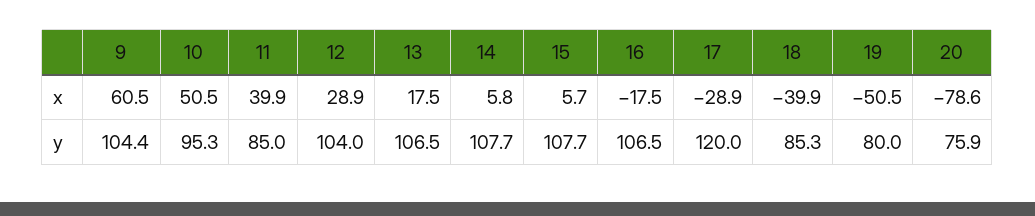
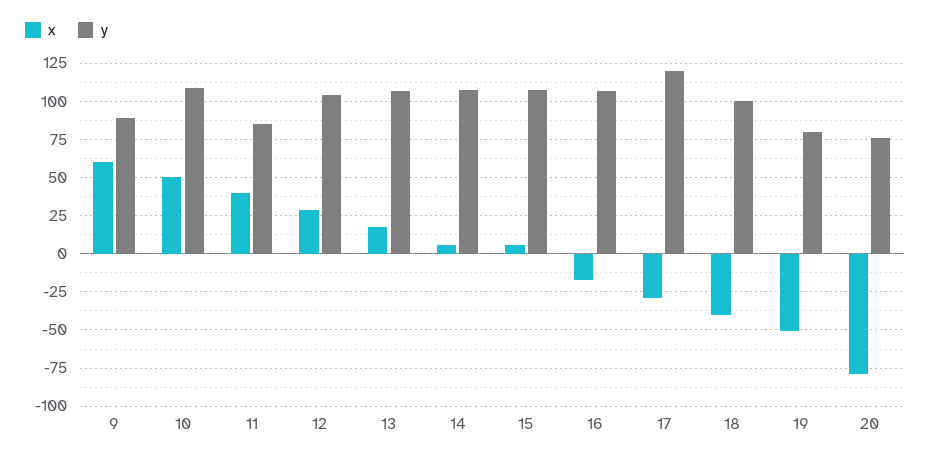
  {
    "x": {
      "9": 60.5,
      "10": 50.5,
      "11": 39.9,
      "12": 28.9,
      "13": 17.5,
      "14": 5.8,
      "15": 5.7,
      "16": -17.5,
      "17": -28.9,
      "18": -39.9,
      "19": -50.5,
      "20": -78.6
    },
    "y": {
-     "9": 104.4,
+     "9": 90,
-     "10": 95.3,
+     "10": 110,
      "11": 85,
      "12": 104,
      "13": 106.5,
      "14": 107.7,
      "15": 107.7,
      "16": 106.5,
      "17": 120,
-     "18": 85.3,
+     "18": 100,
      "19": 80,
      "20": 75.9
    }
  }

